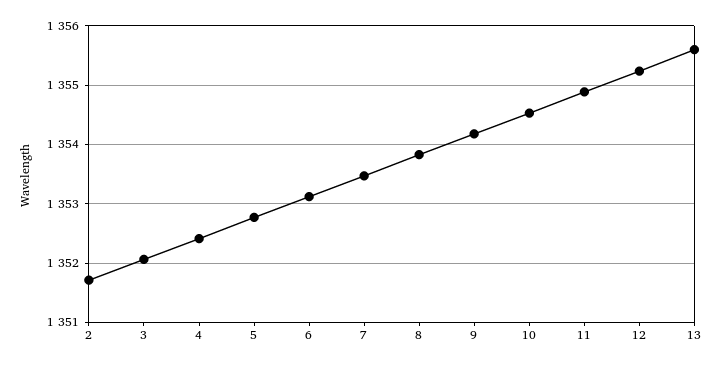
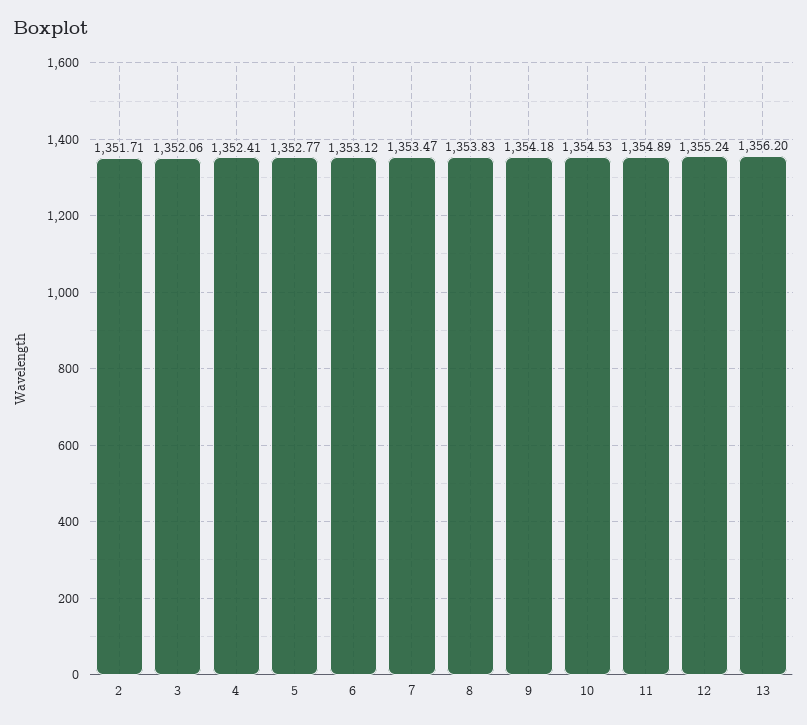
  {
    "2": 1351.71,
    "3": 1352.06,
    "4": 1352.41,
    "5": 1352.77,
    "6": 1353.12,
    "7": 1353.47,
    "8": 1353.83,
    "9": 1354.18,
    "10": 1354.53,
    "11": 1354.89,
    "12": 1355.24,
-   "13": 1355.6
+   "13": 1356.2
  }

